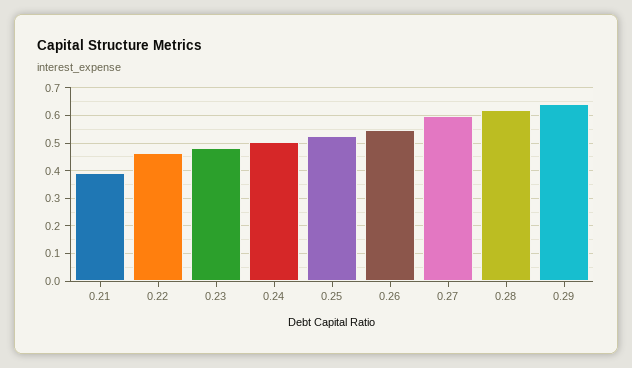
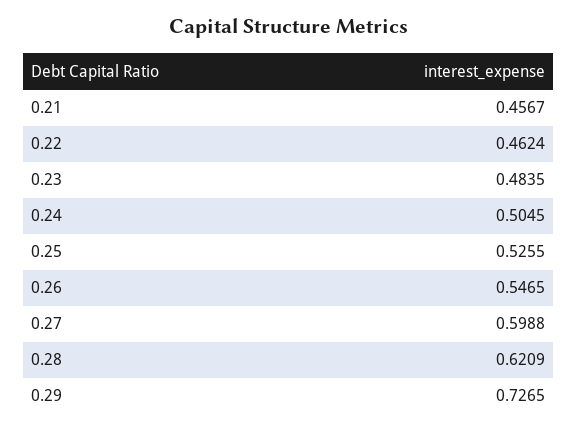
  {
-   "0.21": 0.4,
+   "0.21": 0.4567,
    "0.22": 0.4624,
    "0.23": 0.4835,
    "0.24": 0.5045,
    "0.25": 0.5255,
    "0.26": 0.5465,
    "0.27": 0.5988,
    "0.28": 0.6209,
-   "0.29": 0.65
+   "0.29": 0.7265
  }

